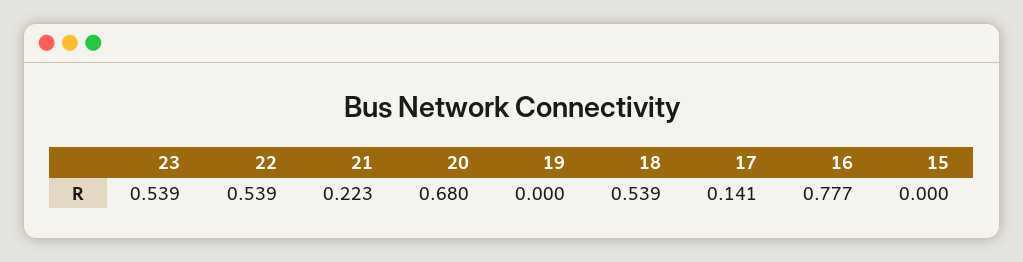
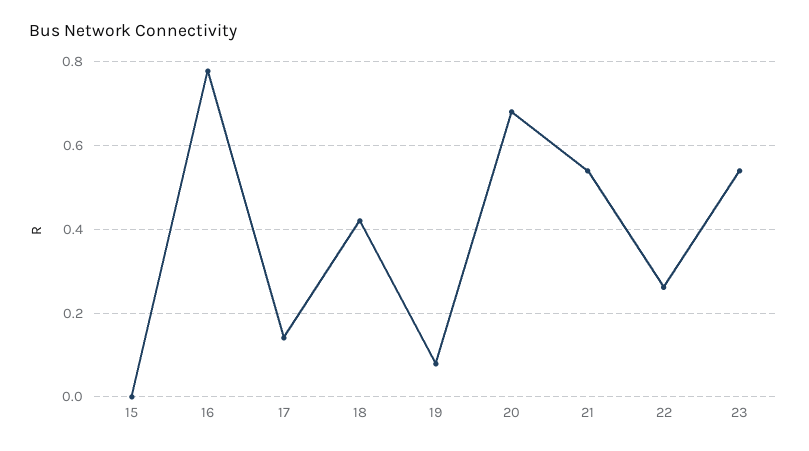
  {
    "23": 0.539,
-   "22": 0.539,
+   "22": 0.26,
-   "21": 0.223,
+   "21": 0.54,
    "20": 0.68,
-   "19": 0,
+   "19": 0.08,
-   "18": 0.539,
+   "18": 0.42,
    "17": 0.141,
    "16": 0.777,
    "15": 0
  }

